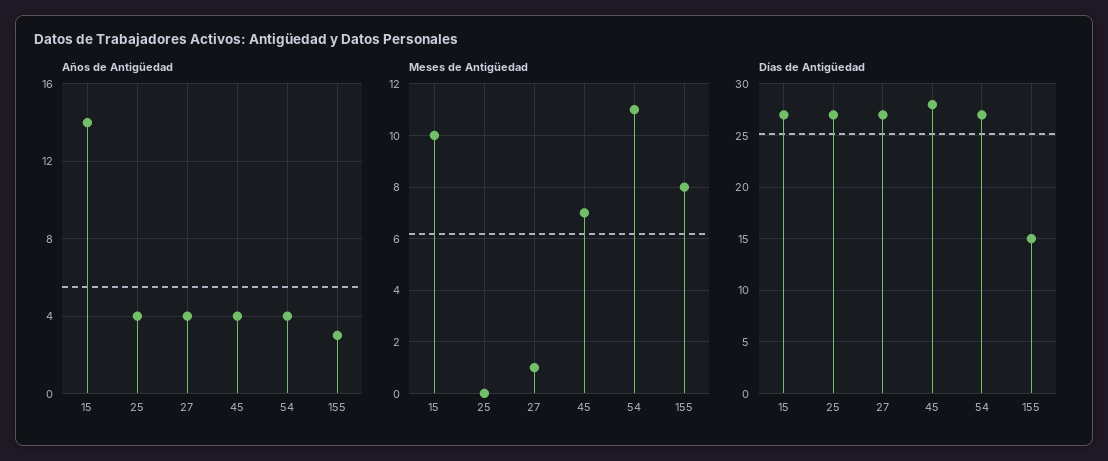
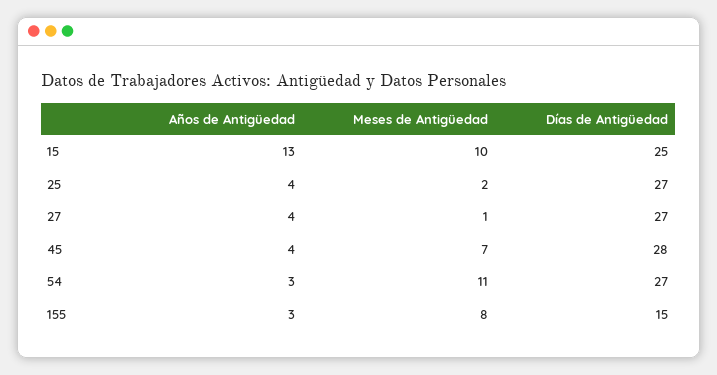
  {
    "Años de Antigüedad": {
-     "15": 14,
+     "15": 13,
      "25": 4,
      "27": 4,
      "45": 4,
-     "54": 4,
+     "54": 3,
      "155": 3
    },
    "Meses de Antigüedad": {
      "15": 10,
-     "25": 0,
+     "25": 2,
      "27": 1,
      "45": 7,
      "54": 11,
      "155": 8
    },
    "Días de Antigüedad": {
-     "15": 27,
+     "15": 25,
      "25": 27,
      "27": 27,
      "45": 28,
      "54": 27,
      "155": 15
    }
  }

